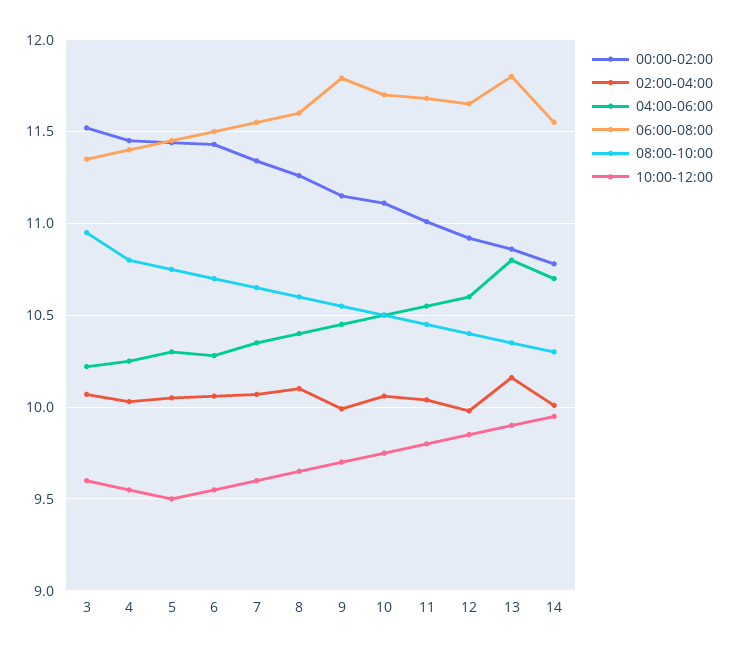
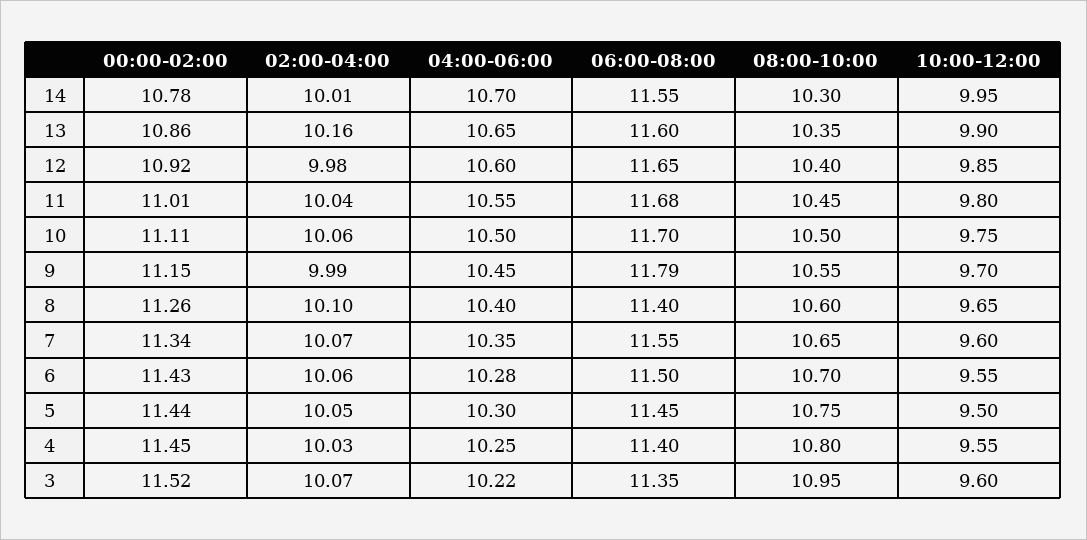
  {
    "00:00-02:00": {
      "3": 11.52,
      "4": 11.45,
      "5": 11.44,
      "6": 11.43,
      "7": 11.34,
      "8": 11.26,
      "9": 11.15,
      "10": 11.11,
      "11": 11.01,
      "12": 10.92,
      "13": 10.86,
      "14": 10.78
    },
    "02:00-04:00": {
      "3": 10.07,
      "4": 10.03,
      "5": 10.05,
      "6": 10.06,
      "7": 10.07,
      "8": 10.1,
      "9": 9.99,
      "10": 10.06,
      "11": 10.04,
      "12": 9.98,
      "13": 10.16,
      "14": 10.01
    },
    "04:00-06:00": {
      "3": 10.22,
      "4": 10.25,
      "5": 10.3,
      "6": 10.28,
      "7": 10.35,
      "8": 10.4,
      "9": 10.45,
      "10": 10.5,
      "11": 10.55,
      "12": 10.6,
-     "13": 10.8,
+     "13": 10.65,
      "14": 10.7
    },
    "06:00-08:00": {
      "3": 11.35,
      "4": 11.4,
      "5": 11.45,
      "6": 11.5,
      "7": 11.55,
-     "8": 11.6,
+     "8": 11.4,
      "9": 11.79,
      "10": 11.7,
      "11": 11.68,
      "12": 11.65,
-     "13": 11.8,
+     "13": 11.6,
      "14": 11.55
    },
    "08:00-10:00": {
      "3": 10.95,
      "4": 10.8,
      "5": 10.75,
      "6": 10.7,
      "7": 10.65,
      "8": 10.6,
      "9": 10.55,
      "10": 10.5,
      "11": 10.45,
      "12": 10.4,
      "13": 10.35,
      "14": 10.3
    },
    "10:00-12:00": {
      "3": 9.6,
      "4": 9.55,
      "5": 9.5,
      "6": 9.55,
      "7": 9.6,
      "8": 9.65,
      "9": 9.7,
      "10": 9.75,
      "11": 9.8,
      "12": 9.85,
      "13": 9.9,
      "14": 9.95
    }
  }

